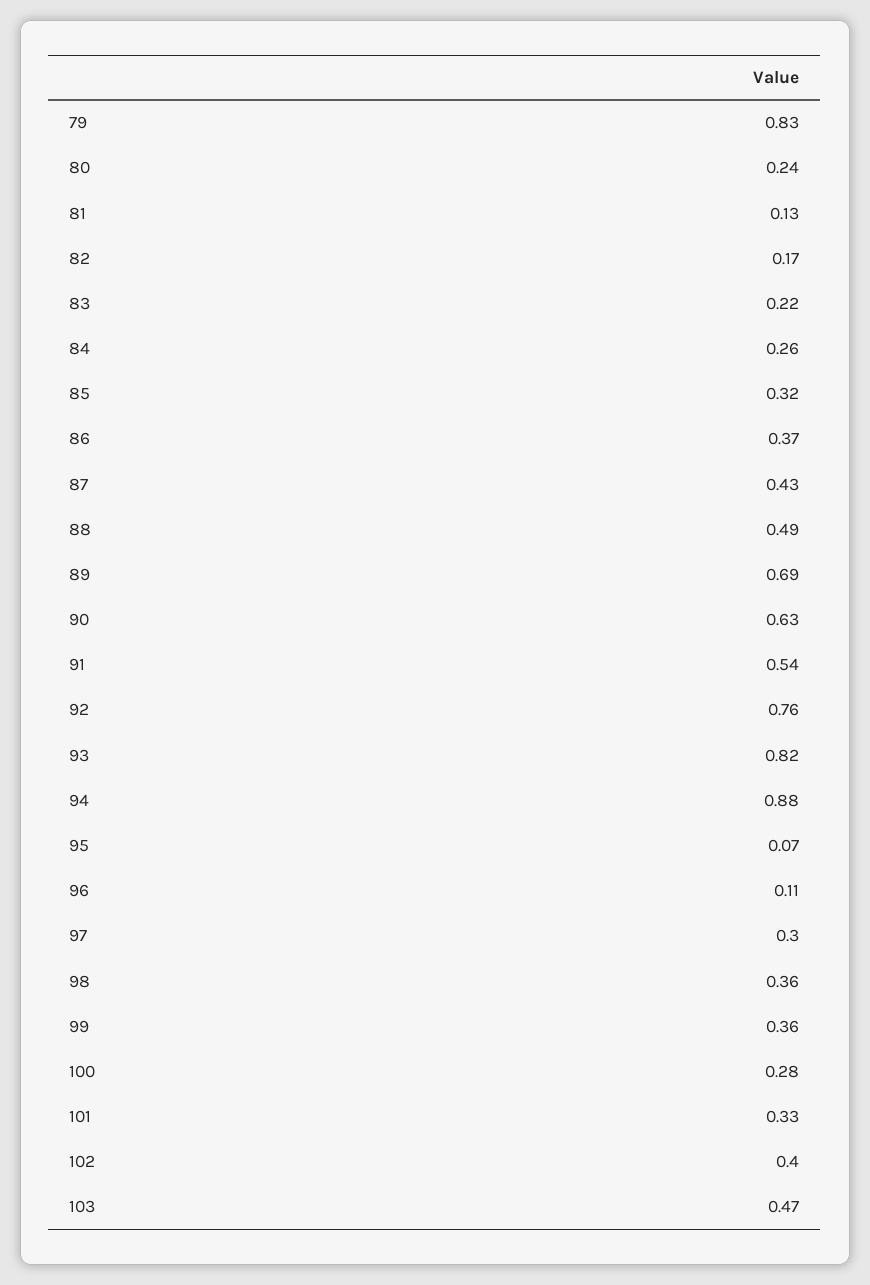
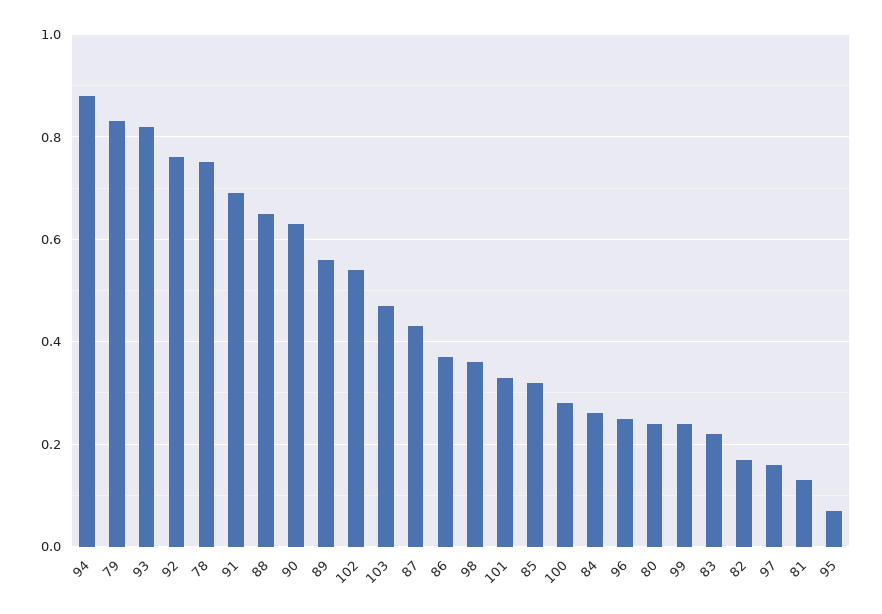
  {
    "79": 0.83,
    "80": 0.24,
    "81": 0.13,
    "82": 0.17,
    "83": 0.22,
    "84": 0.26,
    "85": 0.32,
    "86": 0.37,
    "87": 0.43,
-   "88": 0.49,
+   "88": 0.65,
-   "89": 0.69,
+   "89": 0.55,
    "90": 0.63,
-   "91": 0.54,
+   "91": 0.7,
    "92": 0.76,
    "93": 0.82,
    "94": 0.88,
    "95": 0.07,
-   "96": 0.11,
+   "96": 0.25,
-   "97": 0.3,
+   "97": 0.15,
    "98": 0.36,
-   "99": 0.36,
+   "99": 0.25,
    "100": 0.28,
    "101": 0.33,
-   "102": 0.4,
+   "102": 0.55,
-   "103": 0.47
+   "103": 0.47,
+   "78": 0.75
  }

